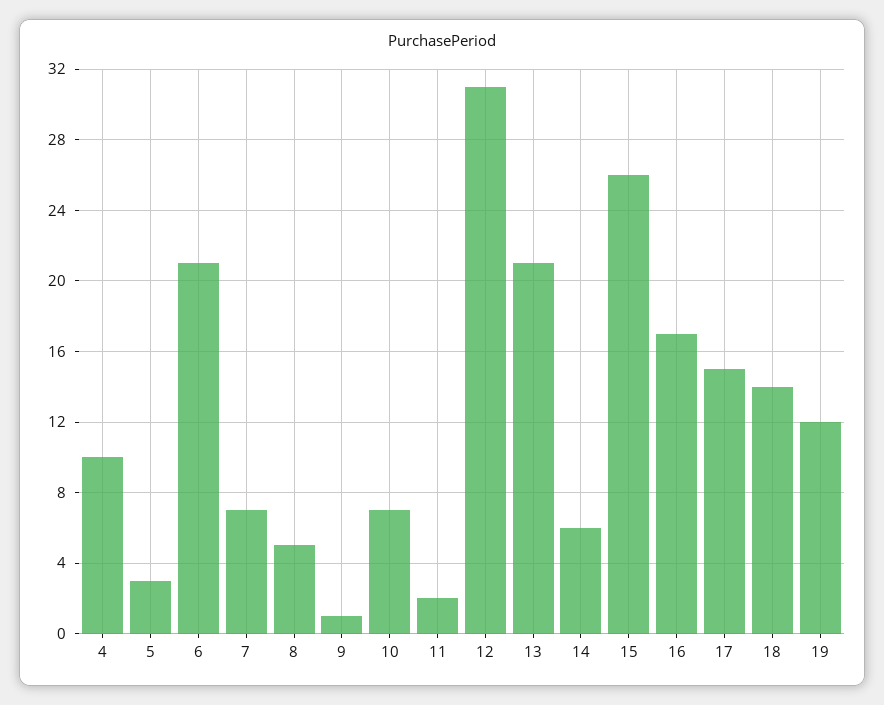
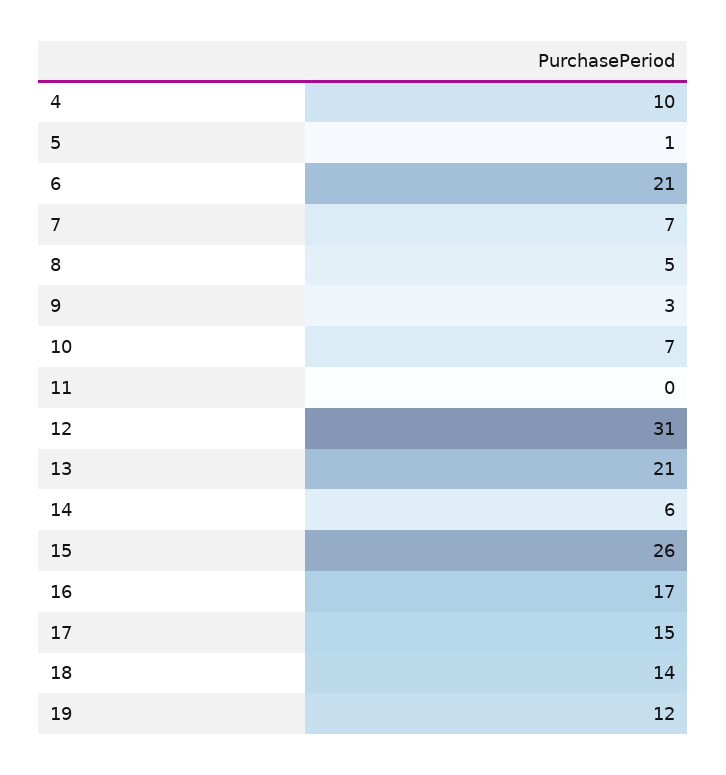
  {
    "4": 10,
-   "5": 3,
+   "5": 1,
    "6": 21,
    "7": 7,
    "8": 5,
-   "9": 1,
+   "9": 3,
    "10": 7,
-   "11": 2,
+   "11": 0,
    "12": 31,
    "13": 21,
    "14": 6,
    "15": 26,
    "16": 17,
    "17": 15,
    "18": 14,
    "19": 12
  }

